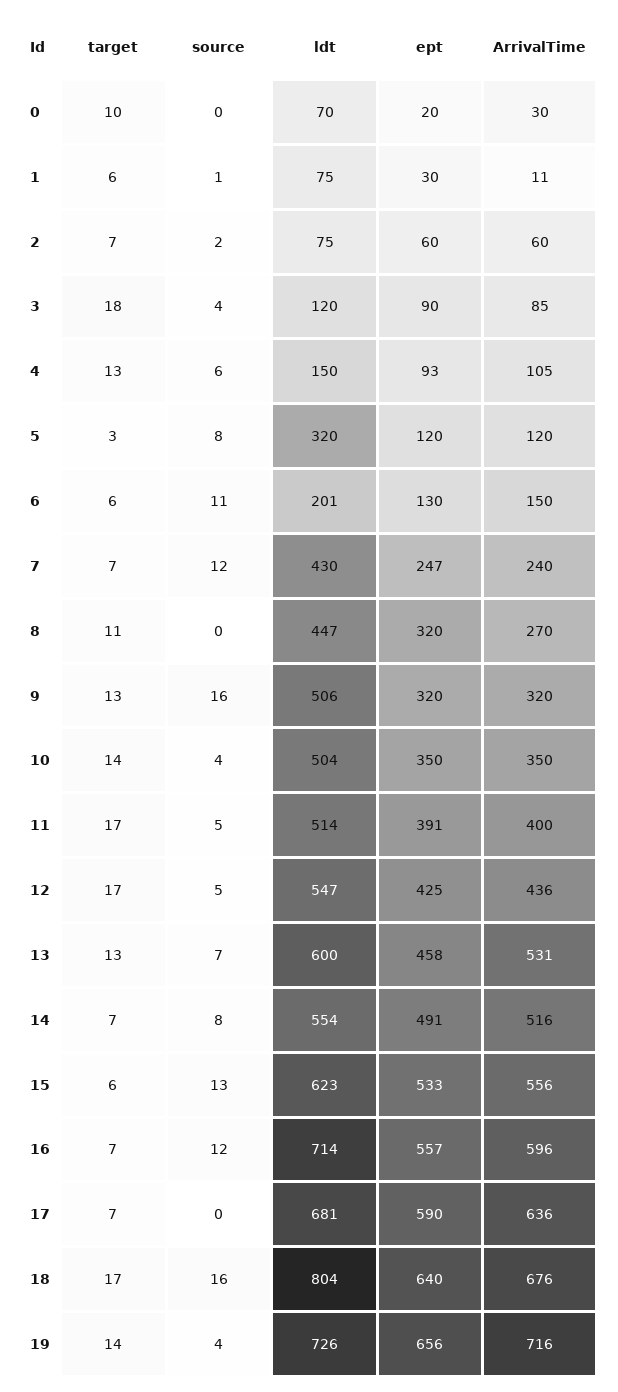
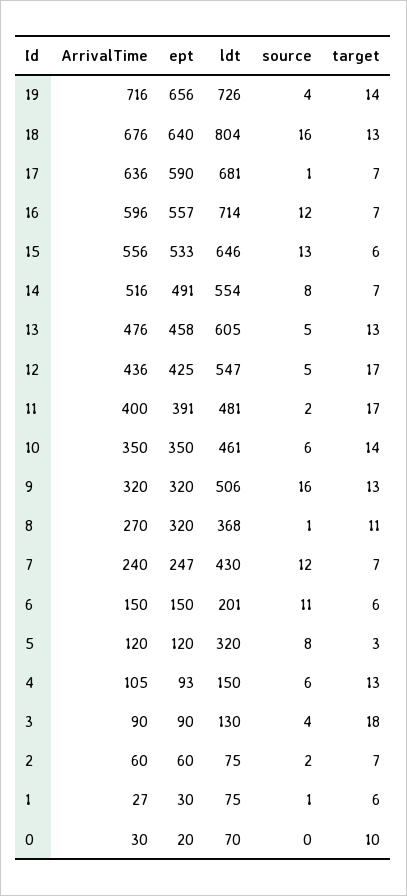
  {
    "target": {
      "0": 10,
      "1": 6,
      "2": 7,
      "3": 18,
      "4": 13,
      "5": 3,
      "6": 6,
      "7": 7,
      "8": 11,
      "9": 13,
      "10": 14,
      "11": 17,
      "12": 17,
      "13": 13,
      "14": 7,
      "15": 6,
      "16": 7,
      "17": 7,
-     "18": 17,
+     "18": 13,
      "19": 14
    },
    "source": {
      "0": 0,
      "1": 1,
      "2": 2,
      "3": 4,
      "4": 6,
      "5": 8,
      "6": 11,
      "7": 12,
-     "8": 0,
+     "8": 1,
      "9": 16,
-     "10": 4,
+     "10": 6,
-     "11": 5,
+     "11": 2,
      "12": 5,
-     "13": 7,
+     "13": 5,
      "14": 8,
      "15": 13,
      "16": 12,
-     "17": 0,
+     "17": 1,
      "18": 16,
      "19": 4
    },
    "ldt": {
      "0": 70,
      "1": 75,
      "2": 75,
-     "3": 120,
+     "3": 130,
      "4": 150,
      "5": 320,
      "6": 201,
      "7": 430,
-     "8": 447,
+     "8": 368,
      "9": 506,
-     "10": 504,
+     "10": 461,
-     "11": 514,
+     "11": 481,
      "12": 547,
-     "13": 600,
+     "13": 605,
      "14": 554,
-     "15": 623,
+     "15": 646,
      "16": 714,
      "17": 681,
      "18": 804,
      "19": 726
    },
    "ept": {
      "0": 20,
      "1": 30,
      "2": 60,
      "3": 90,
      "4": 93,
      "5": 120,
-     "6": 130,
+     "6": 150,
      "7": 247,
      "8": 320,
      "9": 320,
      "10": 350,
      "11": 391,
      "12": 425,
      "13": 458,
      "14": 491,
      "15": 533,
      "16": 557,
      "17": 590,
      "18": 640,
      "19": 656
    },
    "ArrivalTime": {
      "0": 30,
-     "1": 11,
+     "1": 27,
      "2": 60,
-     "3": 85,
+     "3": 90,
      "4": 105,
      "5": 120,
      "6": 150,
      "7": 240,
      "8": 270,
      "9": 320,
      "10": 350,
      "11": 400,
      "12": 436,
-     "13": 531,
+     "13": 476,
      "14": 516,
      "15": 556,
      "16": 596,
      "17": 636,
      "18": 676,
      "19": 716
    }
  }

